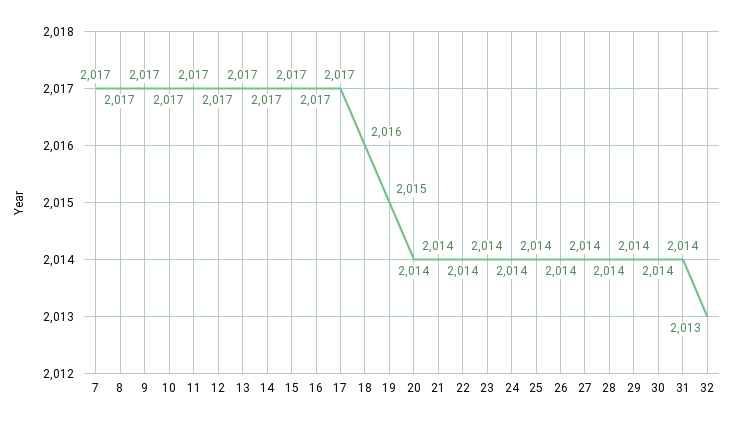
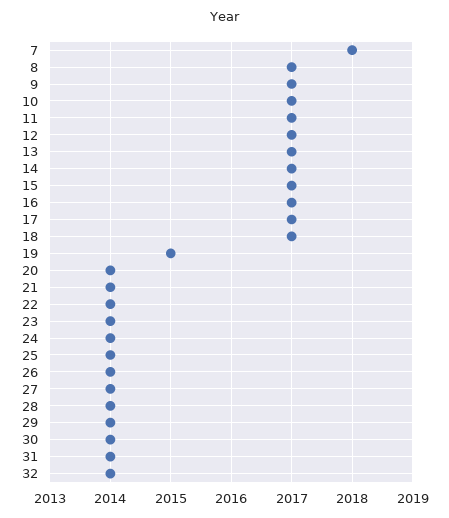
  {
-   "7": 2017,
+   "7": 2018,
    "8": 2017,
    "9": 2017,
    "10": 2017,
    "11": 2017,
    "12": 2017,
    "13": 2017,
    "14": 2017,
    "15": 2017,
    "16": 2017,
    "17": 2017,
-   "18": 2016,
+   "18": 2017,
    "19": 2015,
    "20": 2014,
    "21": 2014,
    "22": 2014,
    "23": 2014,
    "24": 2014,
    "25": 2014,
    "26": 2014,
    "27": 2014,
    "28": 2014,
    "29": 2014,
    "30": 2014,
    "31": 2014,
-   "32": 2013
+   "32": 2014
  }

